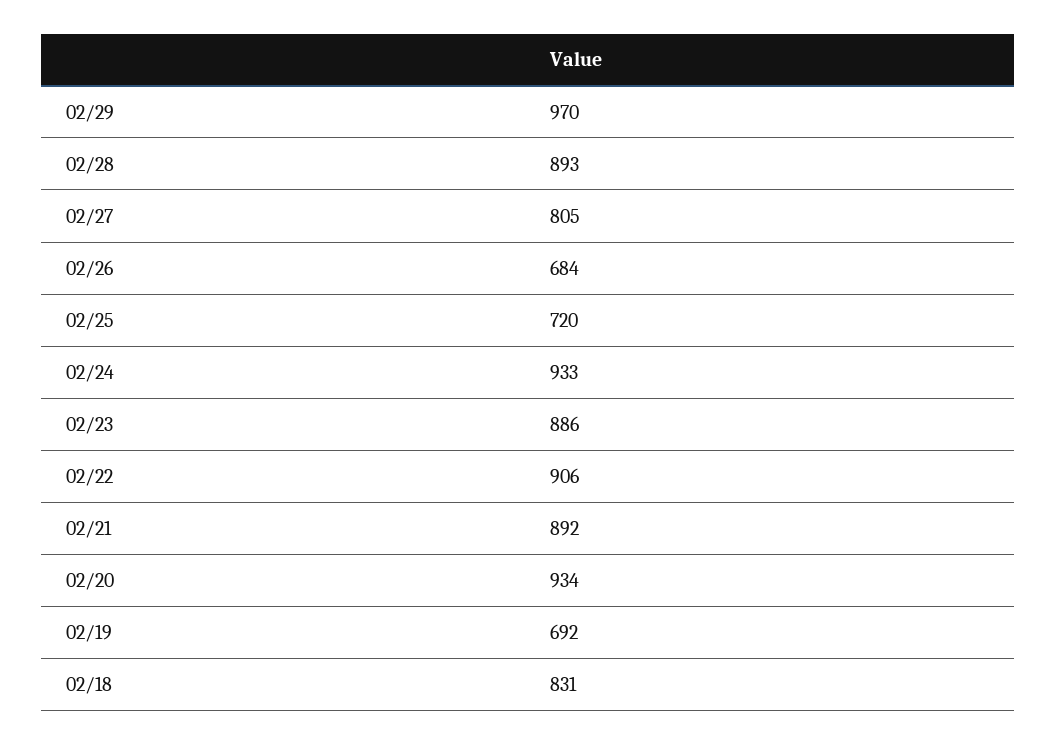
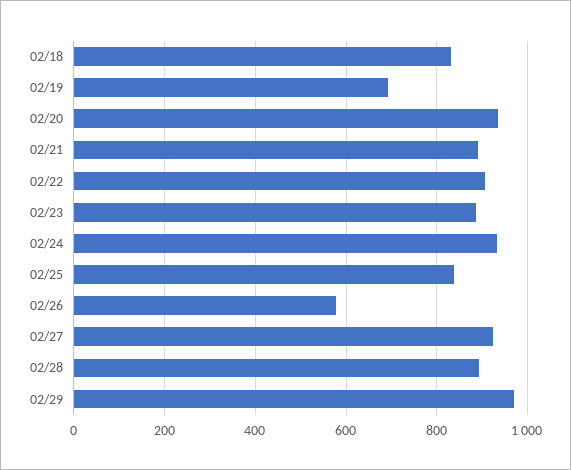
  {
    "02/29": 970,
    "02/28": 893,
-   "02/27": 805,
+   "02/27": 920,
-   "02/26": 684,
+   "02/26": 580,
-   "02/25": 720,
+   "02/25": 840,
    "02/24": 933,
    "02/23": 886,
    "02/22": 906,
    "02/21": 892,
    "02/20": 934,
    "02/19": 692,
    "02/18": 831
  }

